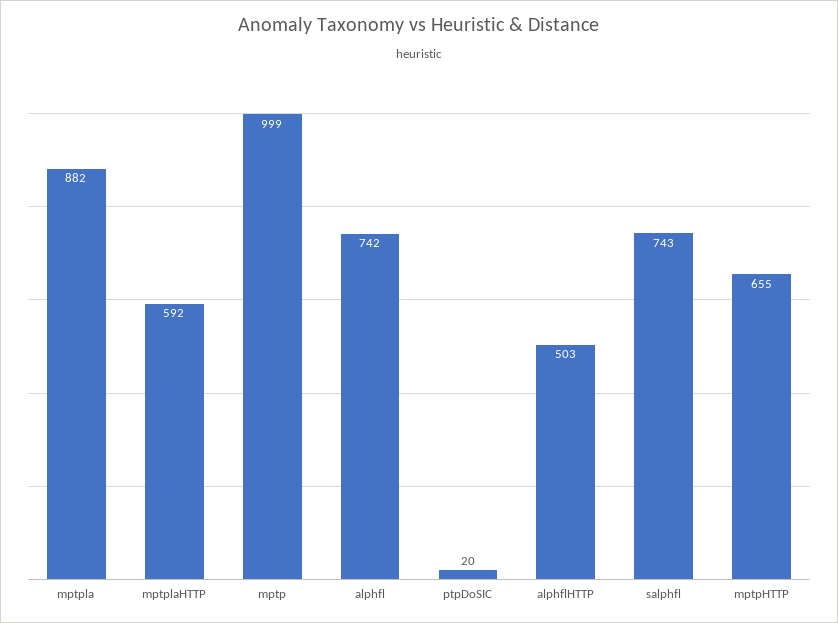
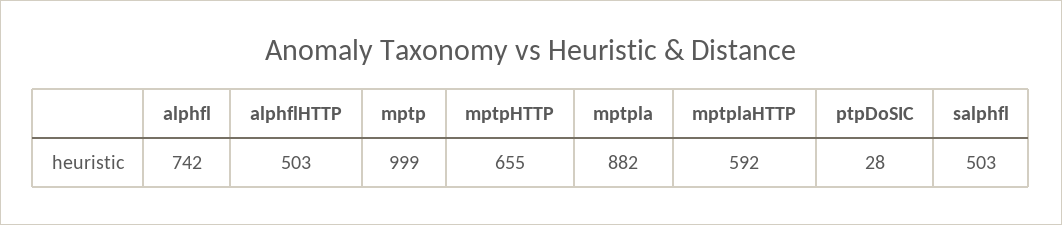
  {
    "mptpla": 882,
    "mptplaHTTP": 592,
    "mptp": 999,
    "alphfl": 742,
-   "ptpDoSIC": 20,
+   "ptpDoSIC": 28,
    "alphflHTTP": 503,
-   "salphfl": 743,
+   "salphfl": 503,
    "mptpHTTP": 655
  }

